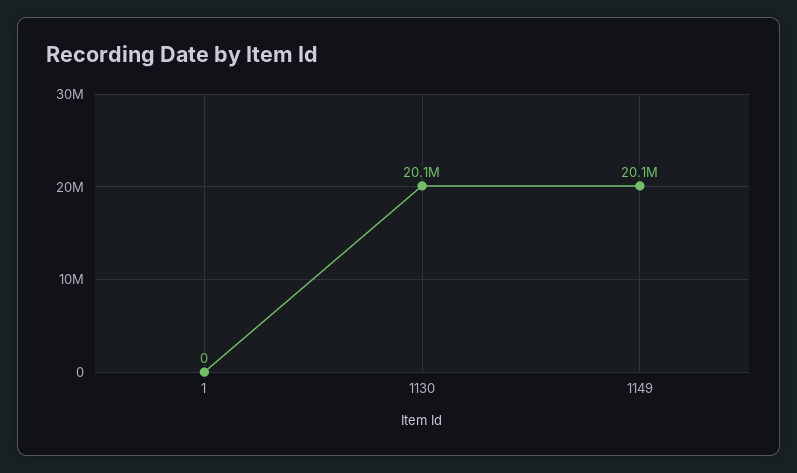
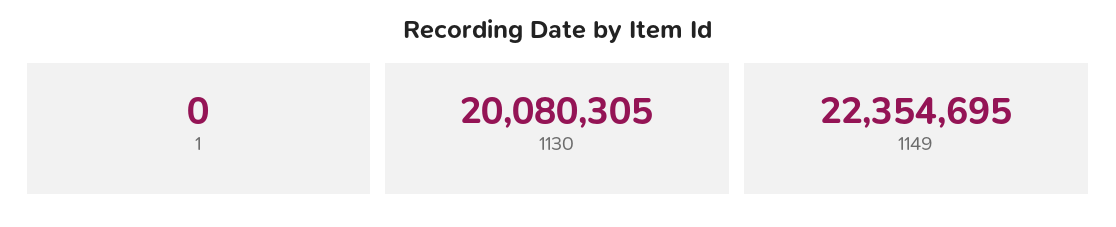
  {
    "1": 0,
    "1130": 20080305,
-   "1149": 20100000
+   "1149": 22354695
  }

